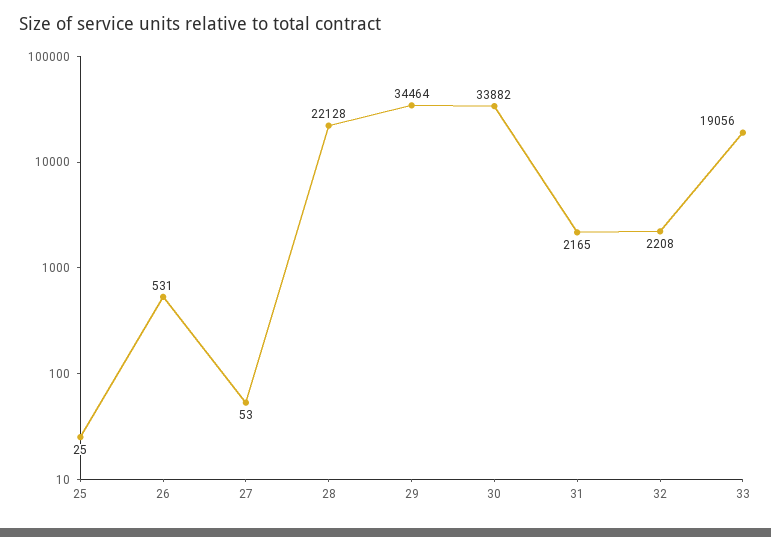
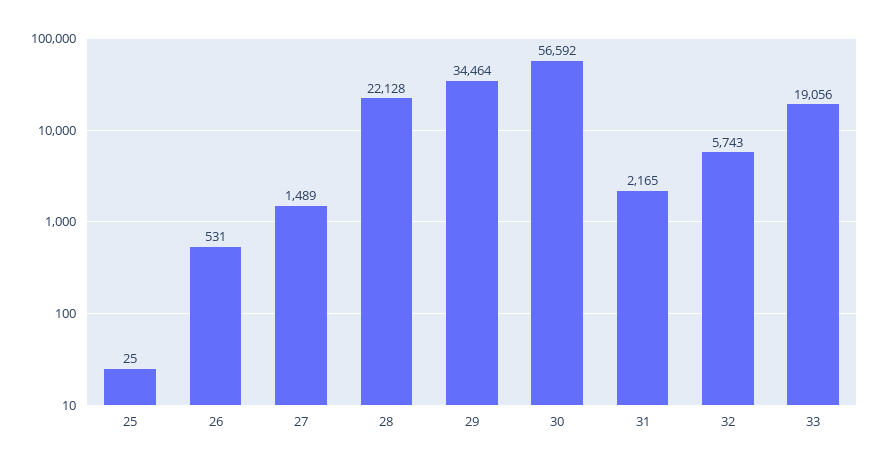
  {
    "25": 25,
    "26": 531,
-   "27": 53,
+   "27": 1489,
    "28": 22128,
    "29": 34464,
-   "30": 33882,
+   "30": 56592,
    "31": 2165,
-   "32": 2208,
+   "32": 5743,
    "33": 19056
  }

